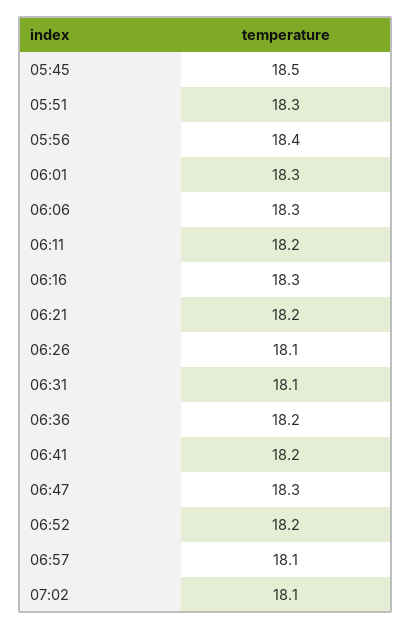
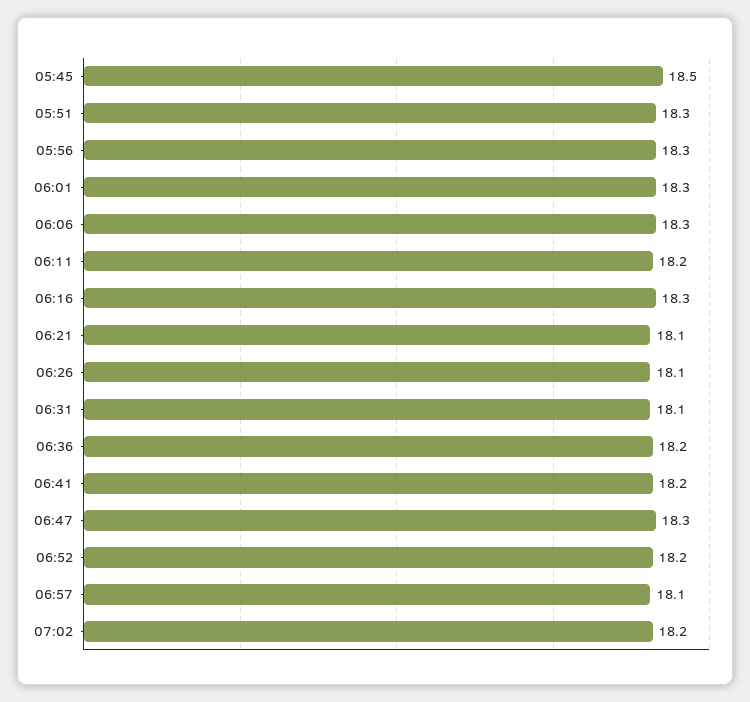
  {
    "05:45": 18.5,
    "05:51": 18.3,
-   "05:56": 18.4,
+   "05:56": 18.3,
    "06:01": 18.3,
    "06:06": 18.3,
    "06:11": 18.2,
    "06:16": 18.3,
-   "06:21": 18.2,
+   "06:21": 18.1,
    "06:26": 18.1,
    "06:31": 18.1,
    "06:36": 18.2,
    "06:41": 18.2,
    "06:47": 18.3,
    "06:52": 18.2,
    "06:57": 18.1,
-   "07:02": 18.1
+   "07:02": 18.2
  }

